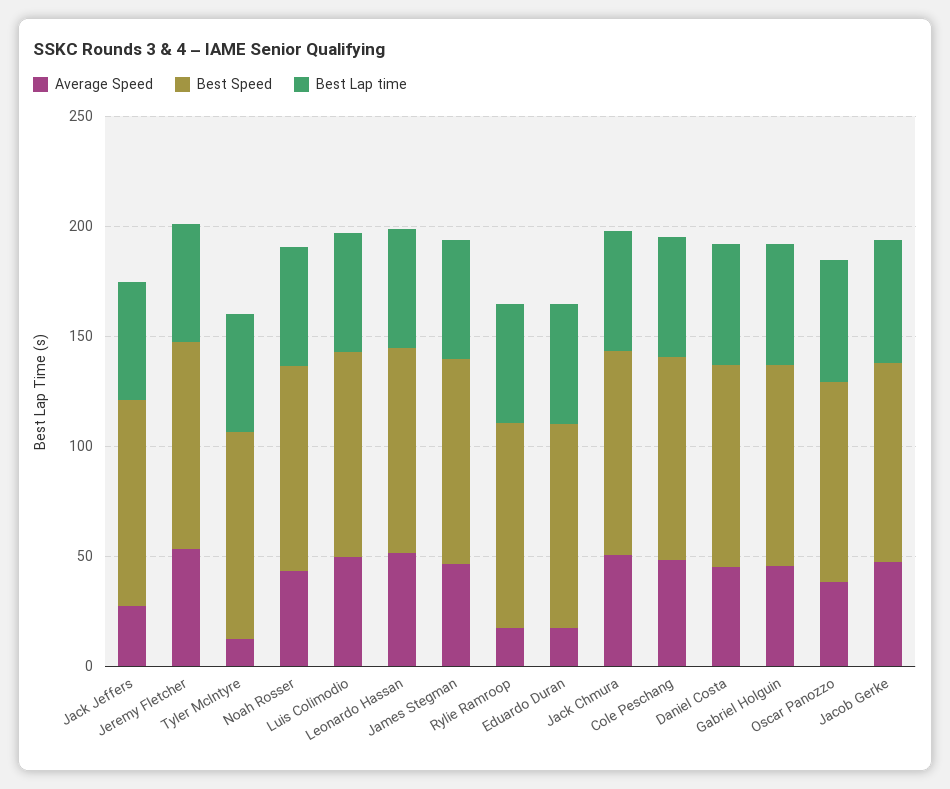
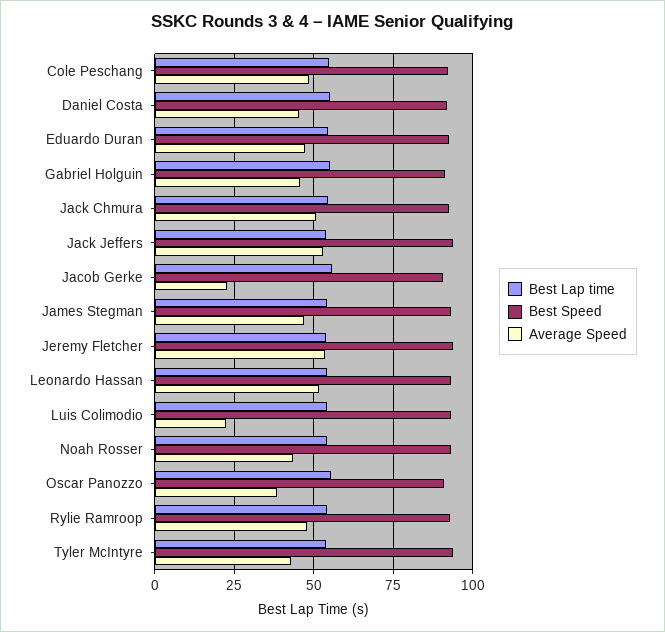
  {
    "Average Speed": {
-     "Jack Jeffers": 30,
+     "Jack Jeffers": 52.5,
      "Jeremy Fletcher": 52.5,
-     "Tyler McIntyre": 10,
+     "Tyler McIntyre": 42.5,
      "Noah Rosser": 42.5,
-     "Luis Colimodio": 50,
+     "Luis Colimodio": 22.5,
      "Leonardo Hassan": 52.5,
      "James Stegman": 47.5,
-     "Rylie Ramroop": 20,
+     "Rylie Ramroop": 47.5,
-     "Eduardo Duran": 20,
+     "Eduardo Duran": 47.5,
      "Jack Chmura": 50,
      "Cole Peschang": 47.5,
      "Daniel Costa": 45,
      "Gabriel Holguin": 45,
      "Oscar Panozzo": 37.5,
-     "Jacob Gerke": 50
+     "Jacob Gerke": 22.5
    },
    "Best Speed": {
      "Jack Jeffers": 95,
      "Jeremy Fletcher": 95,
      "Tyler McIntyre": 95,
      "Noah Rosser": 92.5,
      "Luis Colimodio": 92.5,
      "Leonardo Hassan": 92.5,
      "James Stegman": 92.5,
      "Rylie Ramroop": 92.5,
      "Eduardo Duran": 92.5,
      "Jack Chmura": 92.5,
      "Cole Peschang": 92.5,
      "Daniel Costa": 92.5,
      "Gabriel Holguin": 92.5,
      "Oscar Panozzo": 90,
      "Jacob Gerke": 90
    },
    "Best Lap time": {
      "Jack Jeffers": 52.5,
      "Jeremy Fletcher": 52.5,
      "Tyler McIntyre": 52.5,
      "Noah Rosser": 55,
      "Luis Colimodio": 55,
      "Leonardo Hassan": 55,
      "James Stegman": 55,
      "Rylie Ramroop": 55,
      "Eduardo Duran": 55,
      "Jack Chmura": 55,
      "Cole Peschang": 55,
      "Daniel Costa": 55,
      "Gabriel Holguin": 55,
      "Oscar Panozzo": 55,
      "Jacob Gerke": 55
    }
  }

